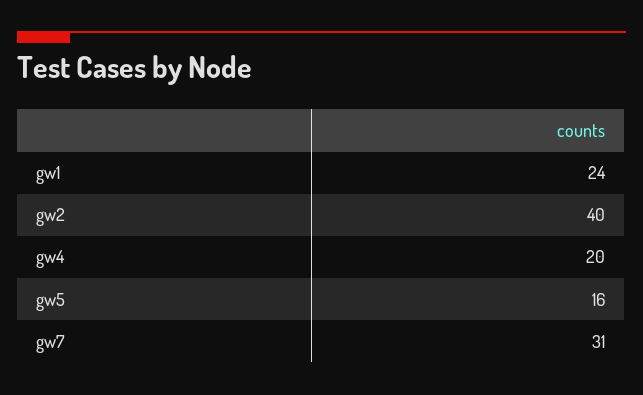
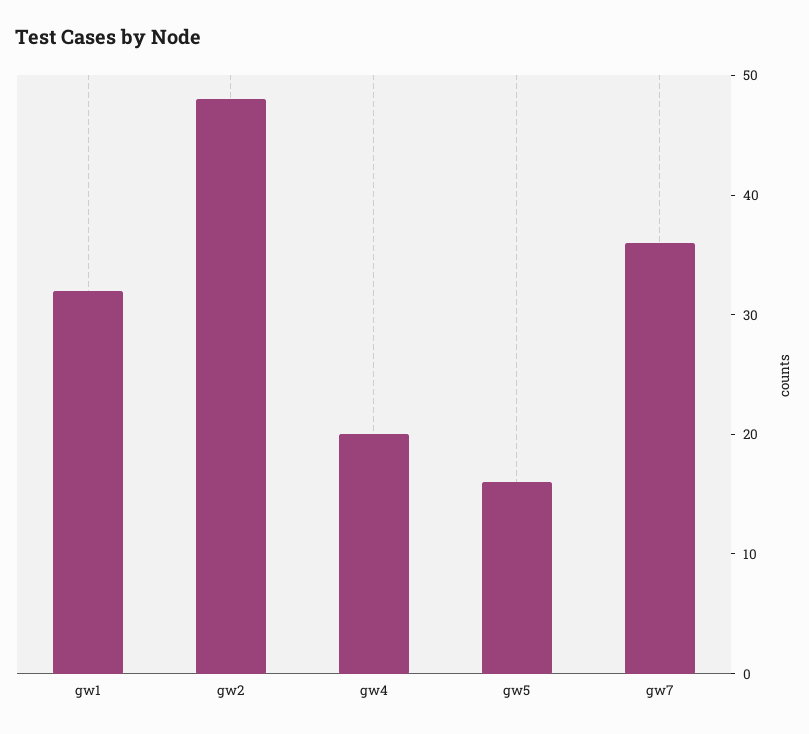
  {
-   "gw1": 24,
+   "gw1": 32,
-   "gw2": 40,
+   "gw2": 48,
    "gw4": 20,
    "gw5": 16,
-   "gw7": 31
+   "gw7": 36
  }

